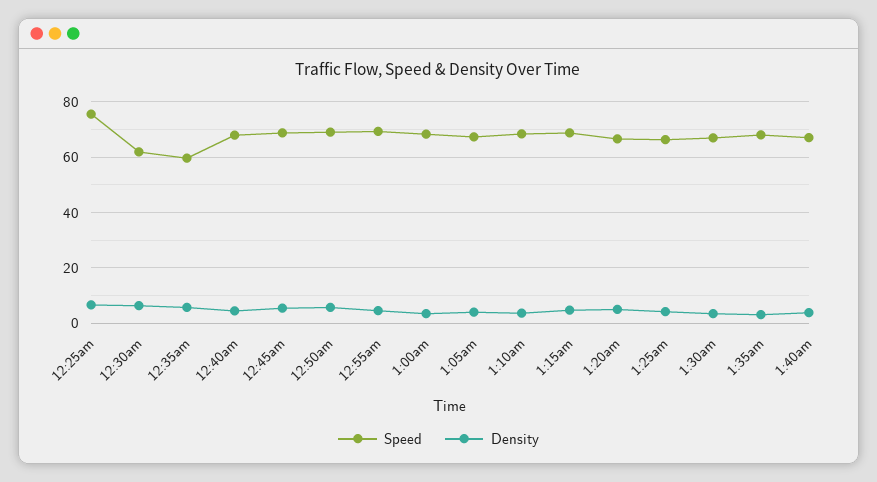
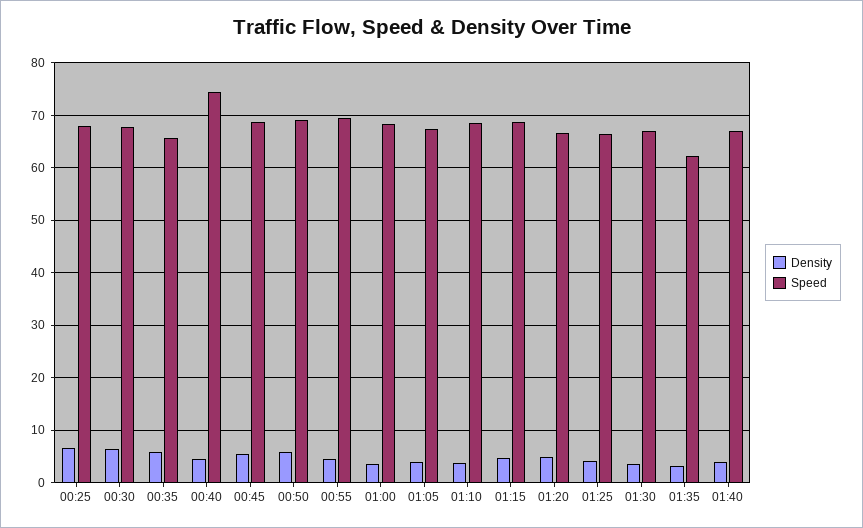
  {
    "Speed": {
-     "12:25am": 75,
+     "12:25am": 68,
-     "12:30am": 62.5,
+     "12:30am": 68,
-     "12:35am": 60,
+     "12:35am": 66,
-     "12:40am": 67.5,
+     "12:40am": 74,
      "12:45am": 68,
      "12:50am": 70,
      "12:55am": 70,
      "1:00am": 68,
      "1:05am": 68,
      "1:10am": 68,
      "1:15am": 68,
      "1:20am": 66,
      "1:25am": 66,
      "1:30am": 68,
-     "1:35am": 67.5,
+     "1:35am": 62,
      "1:40am": 68
    },
    "Density": {
      "12:25am": 6,
      "12:30am": 6,
      "12:35am": 6,
      "12:40am": 4,
      "12:45am": 6,
      "12:50am": 6,
      "12:55am": 4,
      "1:00am": 4,
      "1:05am": 4,
      "1:10am": 4,
      "1:15am": 4,
      "1:20am": 4,
      "1:25am": 4,
      "1:30am": 4,
      "1:35am": 4,
      "1:40am": 4
    }
  }

